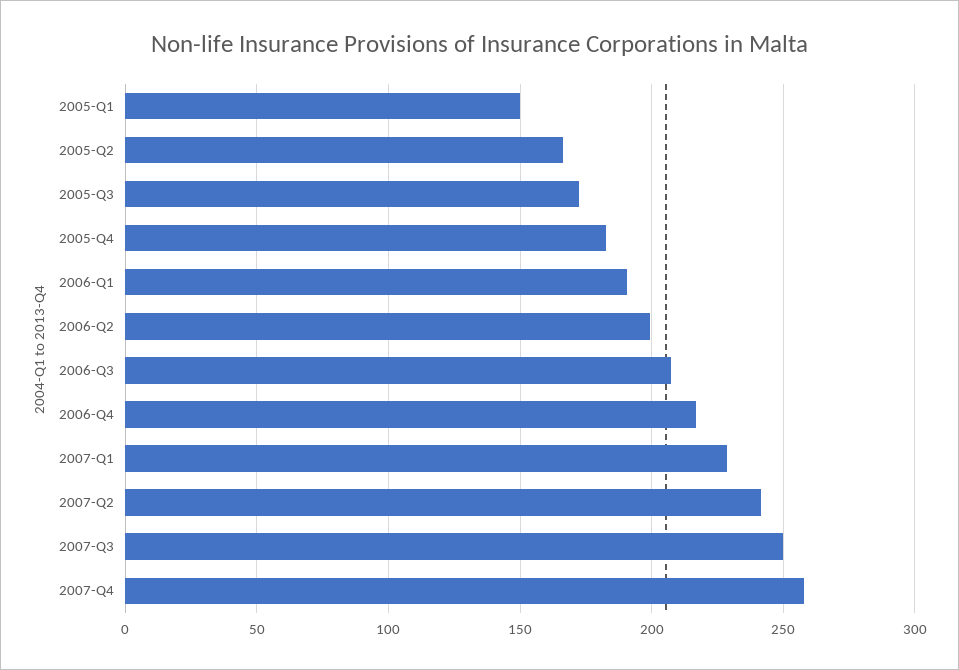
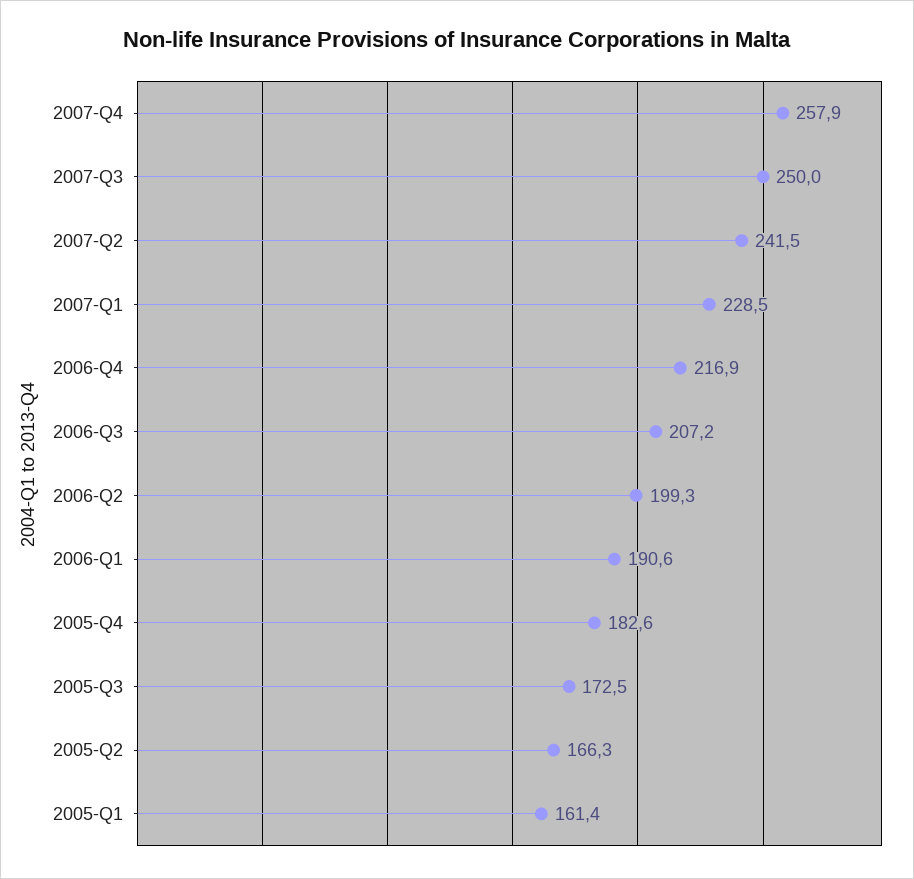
  {
-   "2005-Q1": 150,
+   "2005-Q1": 161.4,
    "2005-Q2": 166.3,
    "2005-Q3": 172.5,
    "2005-Q4": 182.6,
    "2006-Q1": 190.6,
    "2006-Q2": 199.3,
    "2006-Q3": 207.2,
    "2006-Q4": 216.9,
    "2007-Q1": 228.5,
    "2007-Q2": 241.5,
    "2007-Q3": 250,
    "2007-Q4": 257.9
  }

